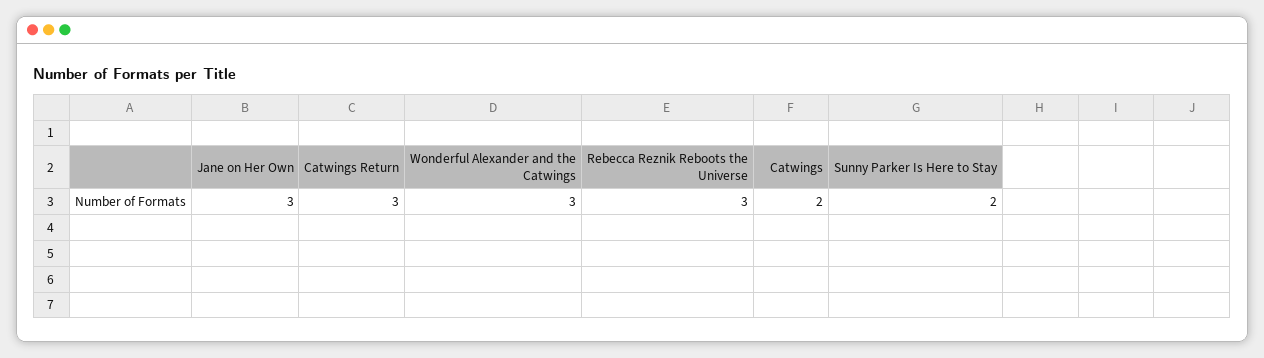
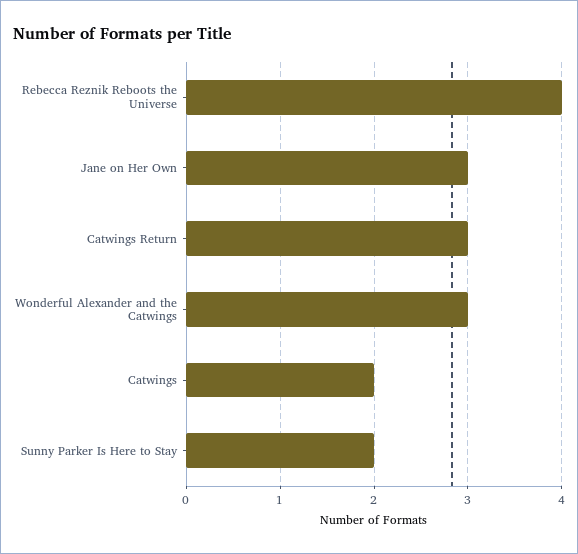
  {
    "Jane on Her Own": 3,
    "Catwings Return": 3,
    "Wonderful Alexander and the Catwings": 3,
-   "Rebecca Reznik Reboots the Universe": 3,
+   "Rebecca Reznik Reboots the Universe": 4,
    "Catwings": 2,
    "Sunny Parker Is Here to Stay": 2
  }

